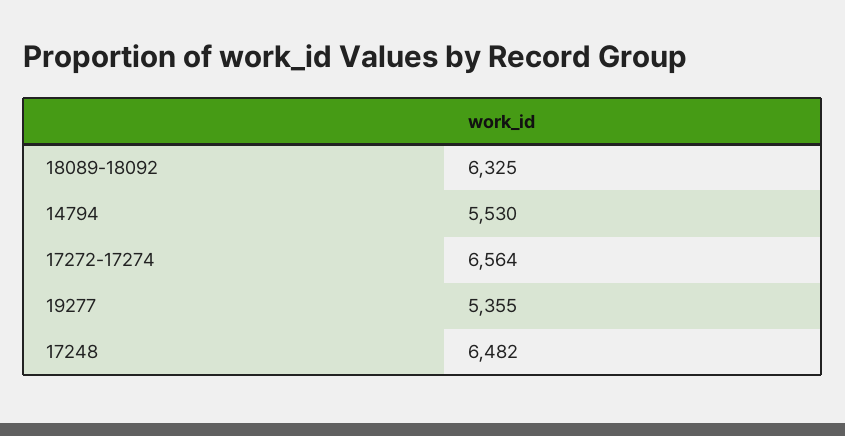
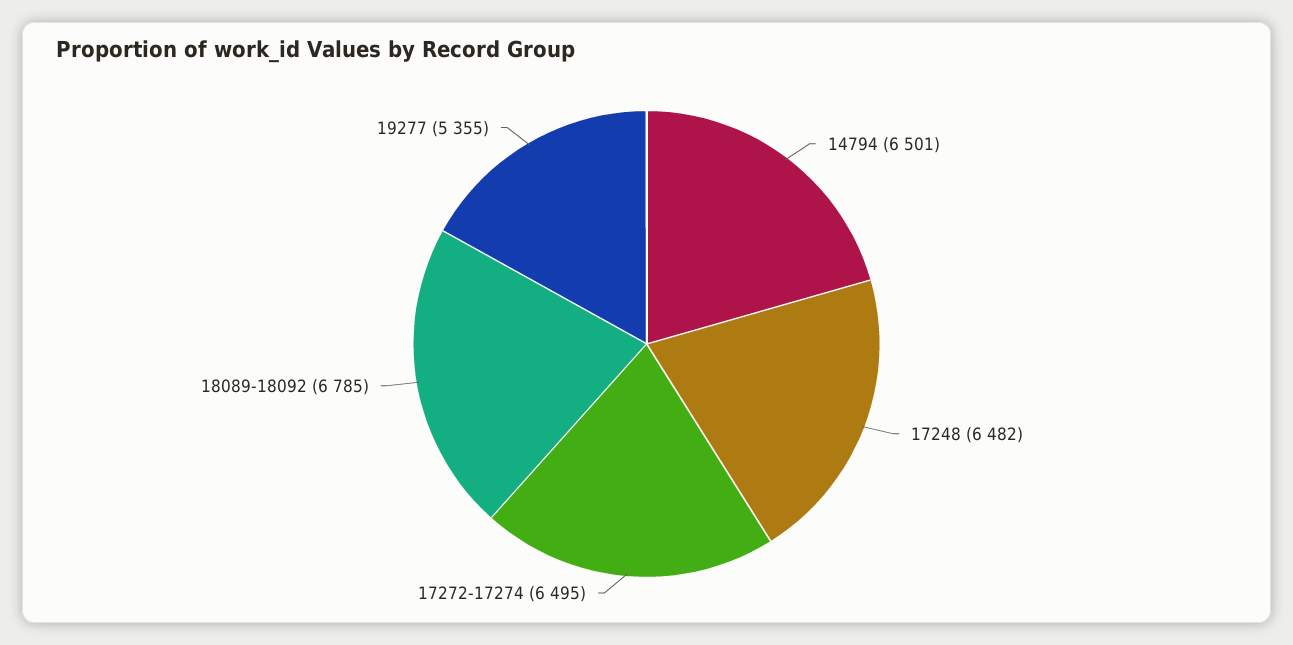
  {
-   "18089-18092": 6325,
+   "18089-18092": 6785,
-   "14794": 5530,
+   "14794": 6501,
-   "17272-17274": 6564,
+   "17272-17274": 6495,
    "19277": 5355,
    "17248": 6482
  }

